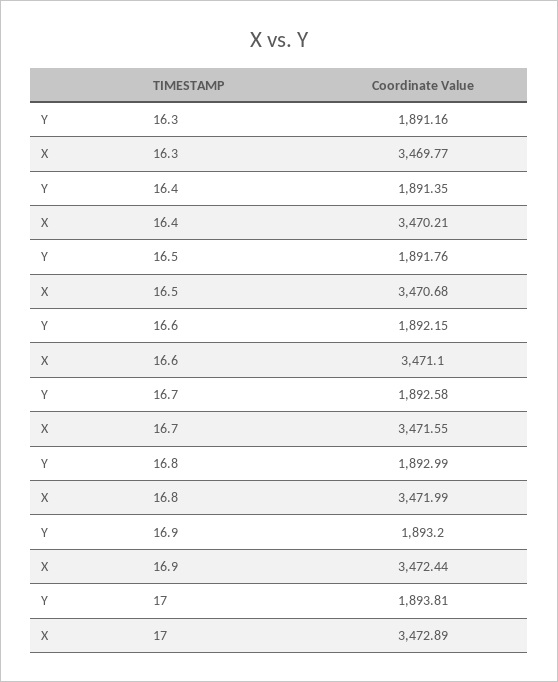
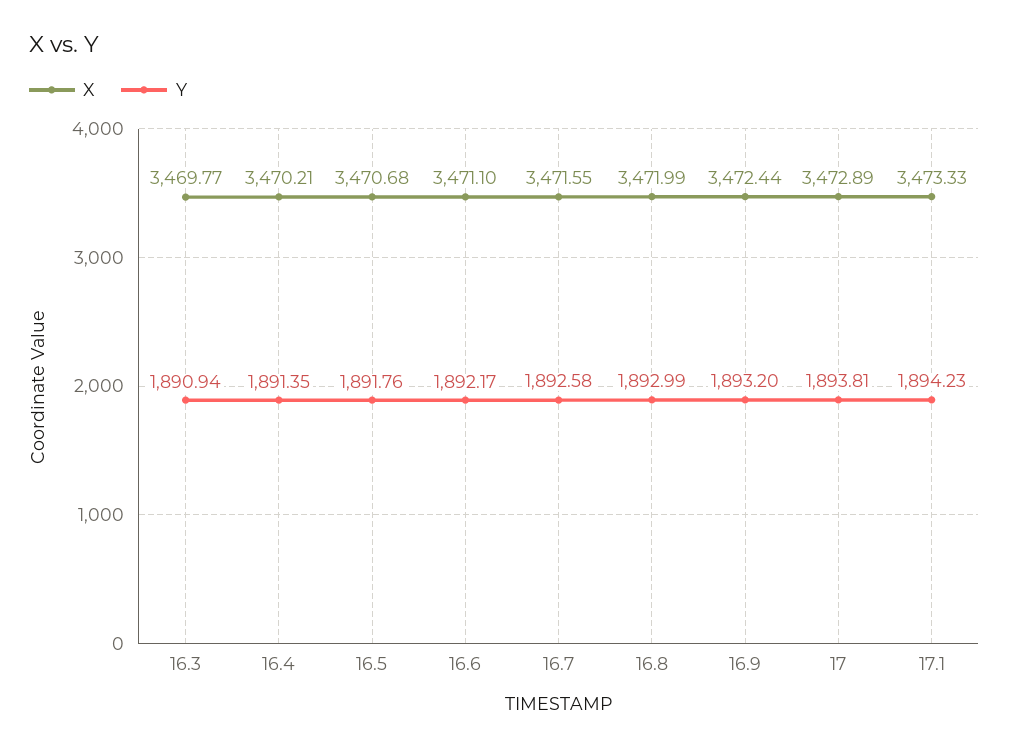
  {
    "Y": {
-     "16.3": 1891.16,
+     "16.3": 1890.94,
      "16.4": 1891.35,
      "16.5": 1891.76,
-     "16.6": 1892.15,
+     "16.6": 1892.17,
      "16.7": 1892.58,
      "16.8": 1892.99,
      "16.9": 1893.2,
-     "17": 1893.81
+     "17": 1893.81,
+     "17.1": 1894.23
    },
    "X": {
      "16.3": 3469.77,
      "16.4": 3470.21,
      "16.5": 3470.68,
      "16.6": 3471.1,
      "16.7": 3471.55,
      "16.8": 3471.99,
      "16.9": 3472.44,
-     "17": 3472.89
+     "17": 3472.89,
+     "17.1": 3473.33
    }
  }

